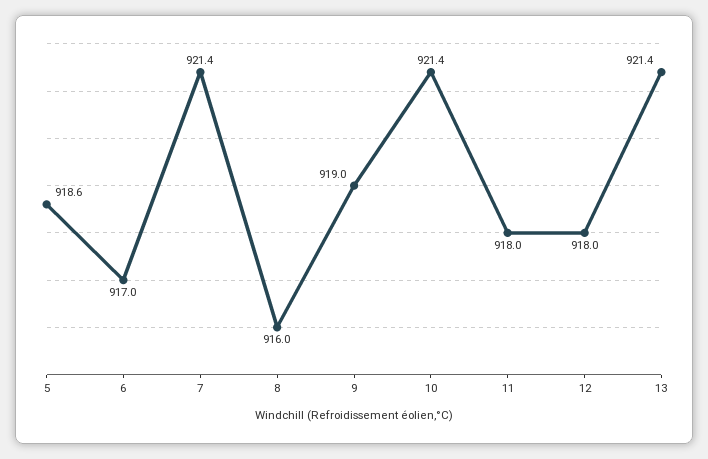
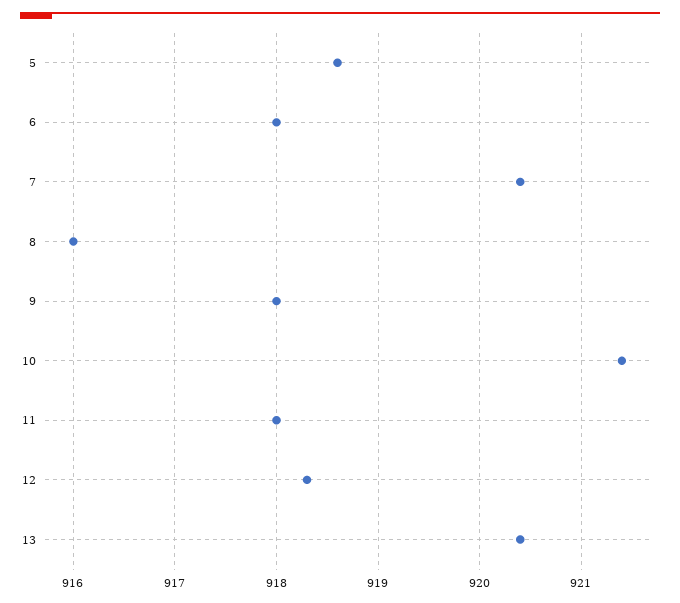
  {
    "5": 918.6,
-   "6": 917,
+   "6": 918,
-   "7": 921.4,
+   "7": 920.4,
    "8": 916,
-   "9": 919,
+   "9": 918,
    "10": 921.4,
    "11": 918,
-   "12": 918,
+   "12": 918.3,
-   "13": 921.4
+   "13": 920.4
  }

